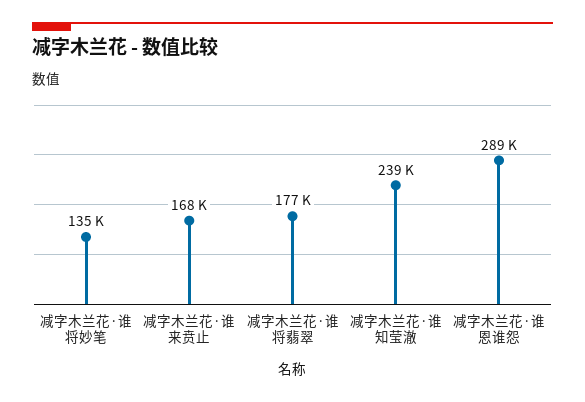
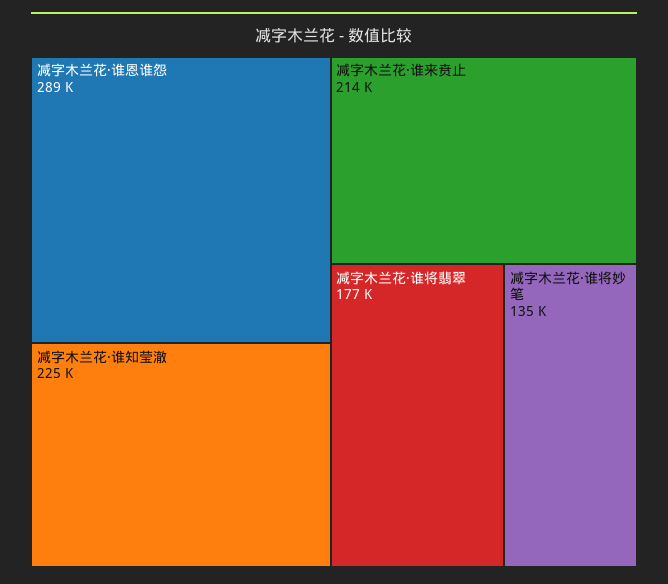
  {
    "减字木兰花·谁将妙笔": 135000,
-   "减字木兰花·谁来贲止": 168000,
+   "减字木兰花·谁来贲止": 214000,
    "减字木兰花·谁将翡翠": 177000,
-   "减字木兰花·谁知莹澈": 239000,
+   "减字木兰花·谁知莹澈": 225000,
    "减字木兰花·谁恩谁怨": 289000
  }

